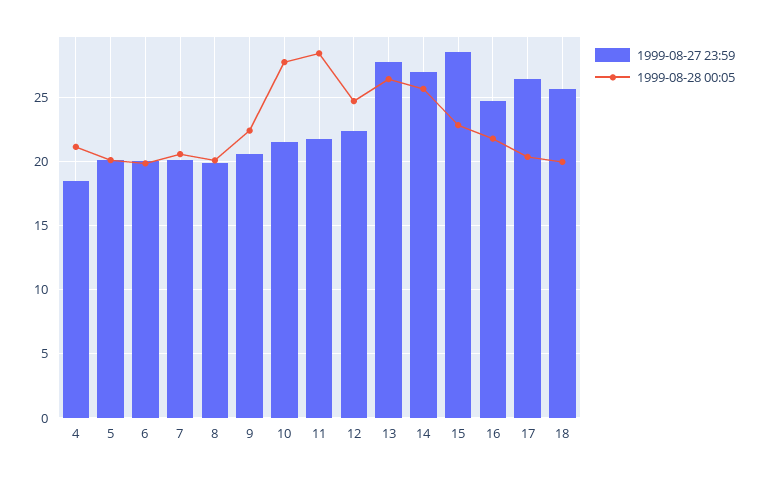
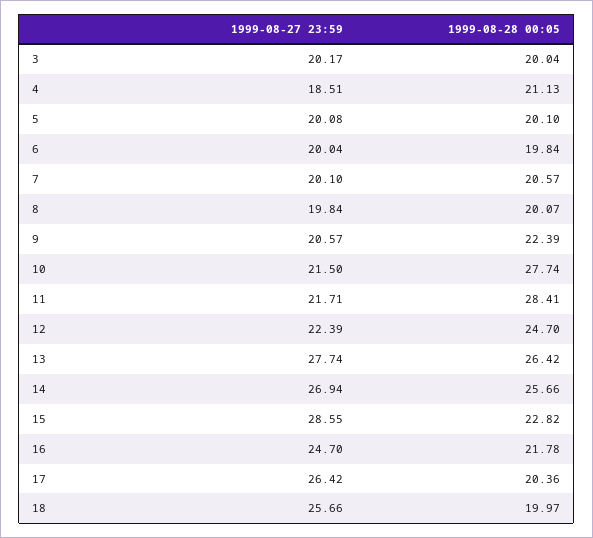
  {
    "1999-08-27 23:59": {
      "4": 18.51,
      "5": 20.08,
      "6": 20.04,
      "7": 20.1,
      "8": 19.84,
      "9": 20.57,
      "10": 21.5,
      "11": 21.71,
      "12": 22.39,
      "13": 27.74,
      "14": 26.94,
      "15": 28.55,
      "16": 24.7,
      "17": 26.42,
-     "18": 25.66
+     "18": 25.66,
+     "3": 20.17
    },
    "1999-08-28 00:05": {
      "4": 21.13,
      "5": 20.1,
      "6": 19.84,
      "7": 20.57,
      "8": 20.07,
      "9": 22.39,
      "10": 27.74,
      "11": 28.41,
      "12": 24.7,
      "13": 26.42,
      "14": 25.66,
      "15": 22.82,
      "16": 21.78,
      "17": 20.36,
-     "18": 19.97
+     "18": 19.97,
+     "3": 20.04
    }
  }

